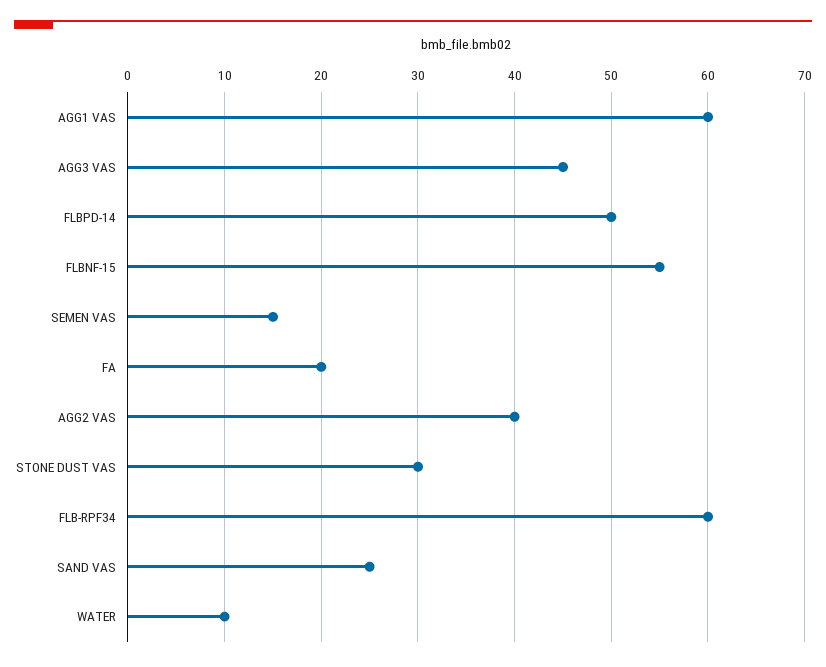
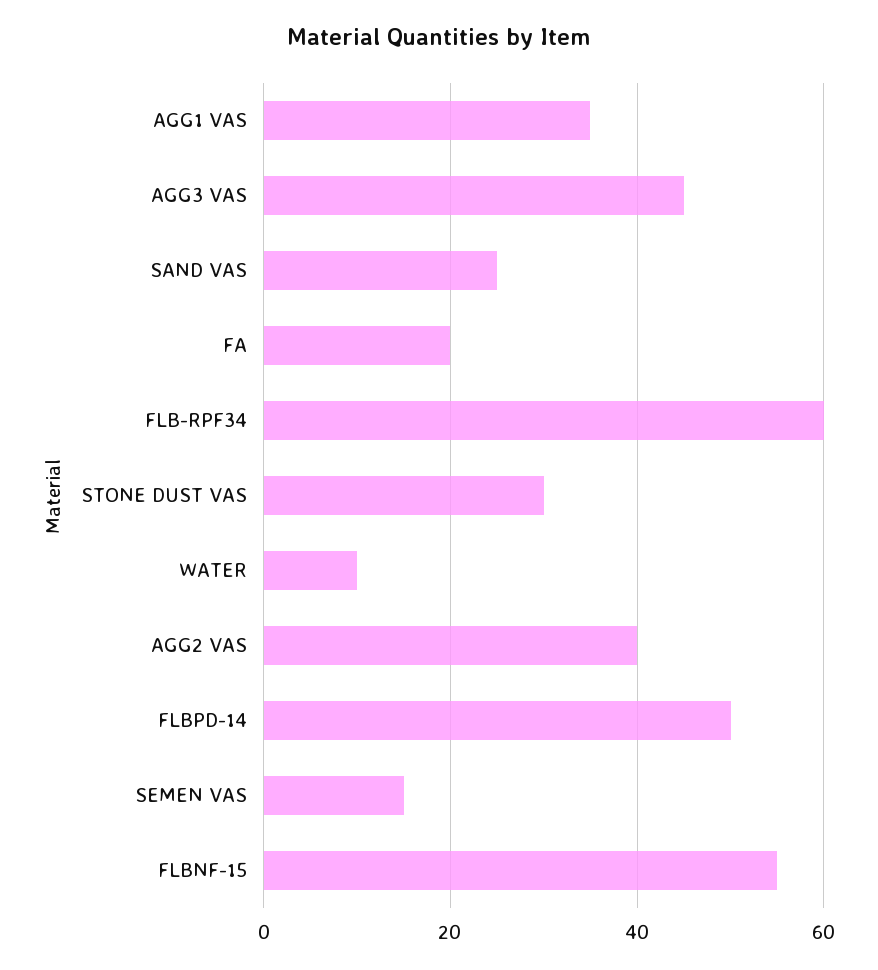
  {
-   "AGG1 VAS": 60,
+   "AGG1 VAS": 35,
    "AGG3 VAS": 45,
    "FLBPD-14": 50,
    "FLBNF-15": 55,
    "SEMEN VAS": 15,
    "FA": 20,
    "AGG2 VAS": 40,
    "STONE DUST VAS": 30,
    "FLB-RPF34": 60,
    "SAND VAS": 25,
    "WATER": 10
  }

